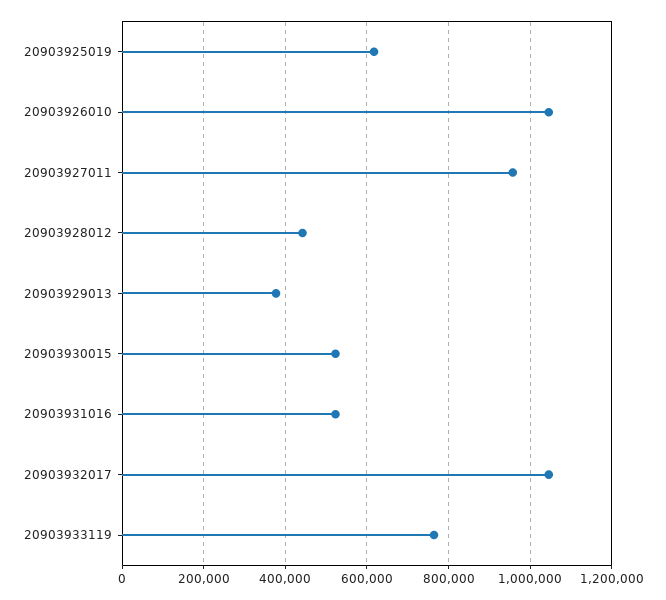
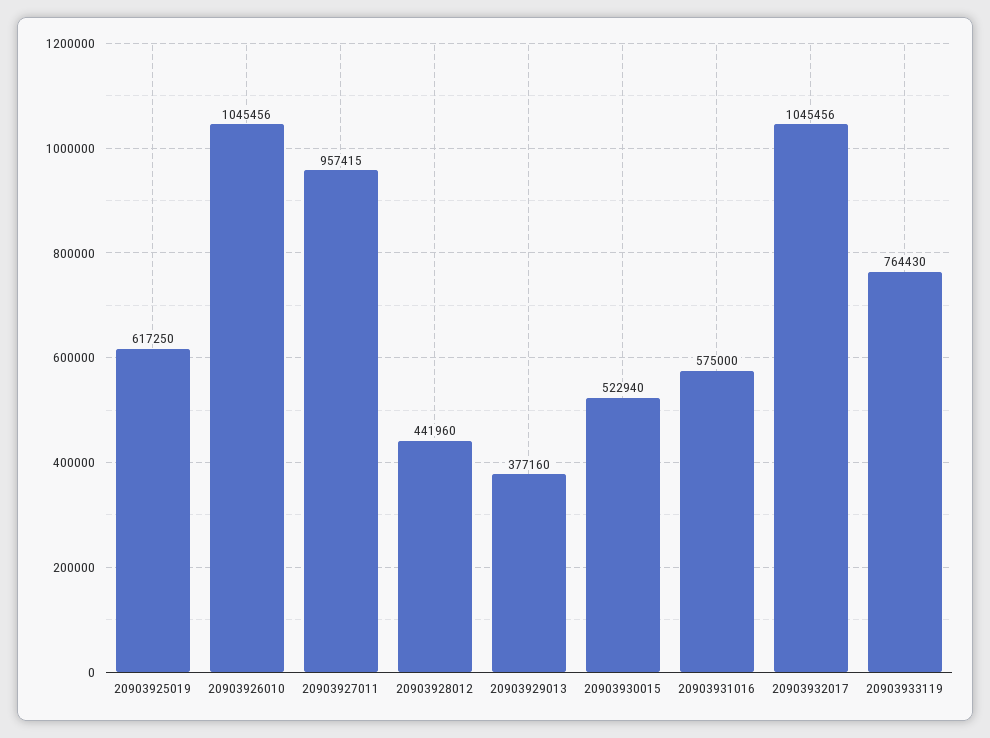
  {
    "20903925019": 617250,
    "20903926010": 1045456,
    "20903927011": 957415,
    "20903928012": 441960,
    "20903929013": 377160,
    "20903930015": 522940,
-   "20903931016": 520000,
+   "20903931016": 575000,
    "20903932017": 1045456,
    "20903933119": 764430
  }

